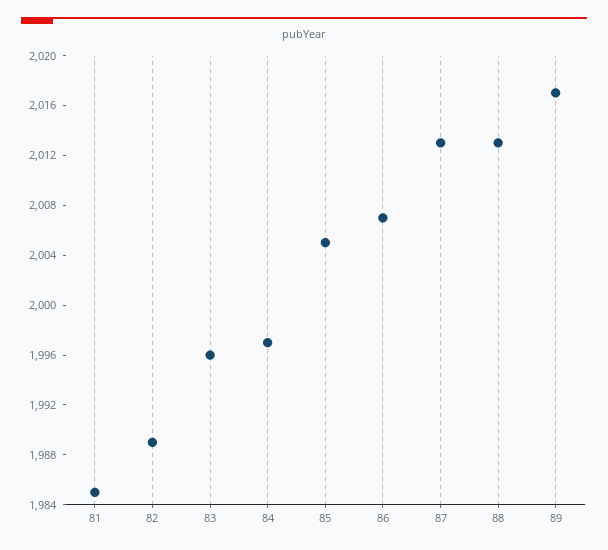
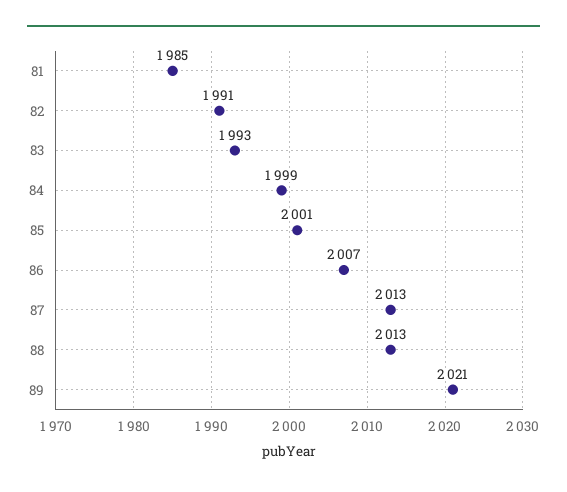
  {
    "81": 1985,
-   "82": 1989,
+   "82": 1991,
-   "83": 1996,
+   "83": 1993,
-   "84": 1997,
+   "84": 1999,
-   "85": 2005,
+   "85": 2001,
    "86": 2007,
    "87": 2013,
    "88": 2013,
-   "89": 2017
+   "89": 2021
  }

